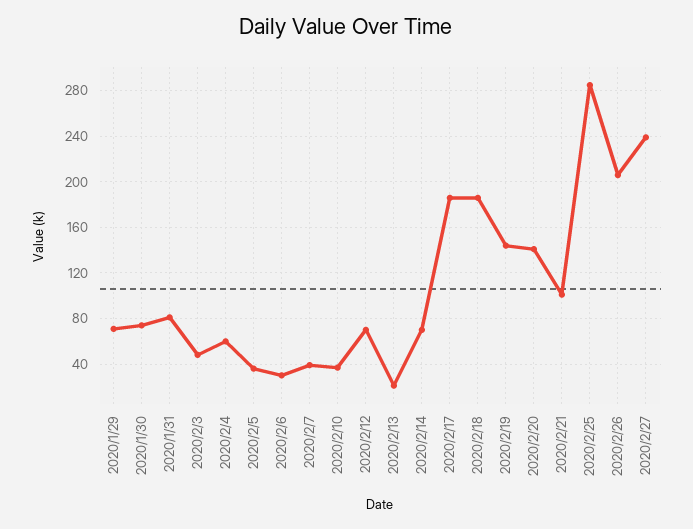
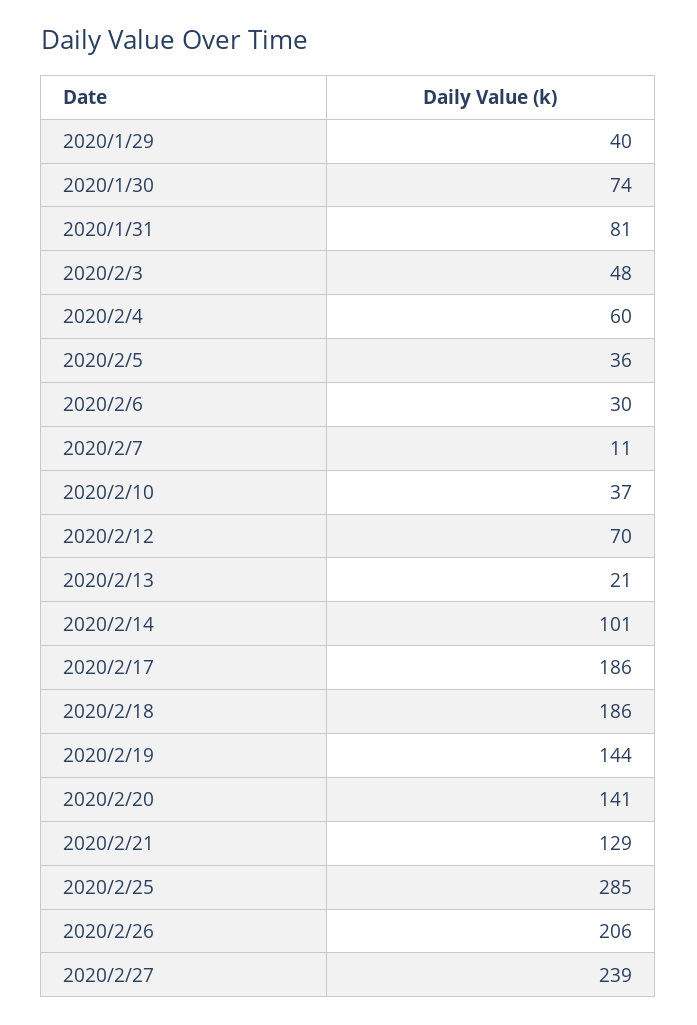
  {
-   "2020/1/29": 70,
+   "2020/1/29": 40,
    "2020/1/30": 74,
    "2020/1/31": 81,
    "2020/2/3": 48,
    "2020/2/4": 60,
    "2020/2/5": 36,
    "2020/2/6": 30,
-   "2020/2/7": 40,
+   "2020/2/7": 11,
    "2020/2/10": 37,
    "2020/2/12": 70,
    "2020/2/13": 21,
-   "2020/2/14": 70,
+   "2020/2/14": 101,
    "2020/2/17": 186,
    "2020/2/18": 186,
    "2020/2/19": 144,
    "2020/2/20": 141,
-   "2020/2/21": 100,
+   "2020/2/21": 129,
    "2020/2/25": 285,
    "2020/2/26": 206,
    "2020/2/27": 239
  }

